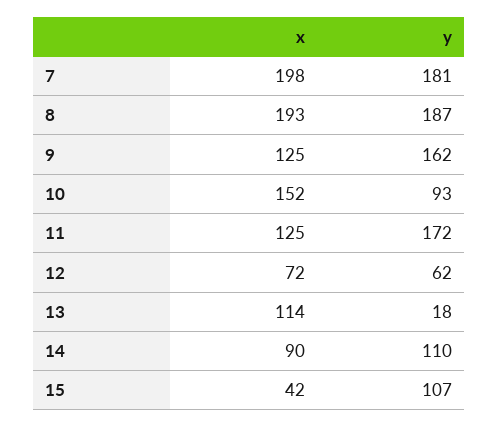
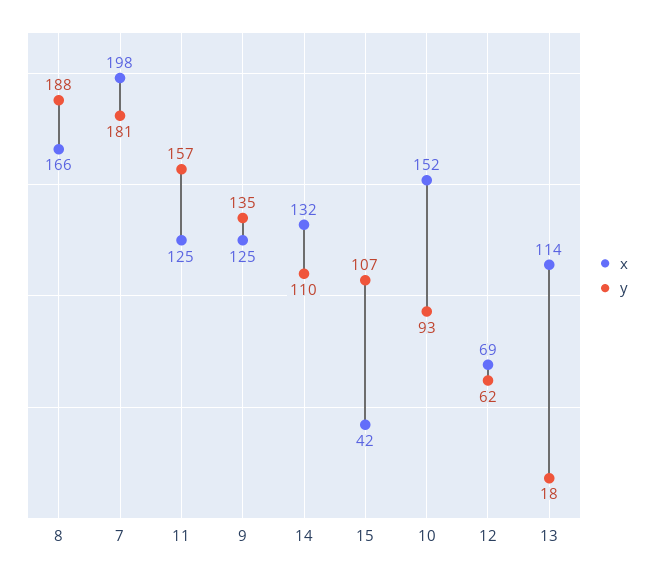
  {
    "x": {
      "7": 198,
-     "8": 193,
+     "8": 166,
      "9": 125,
      "10": 152,
      "11": 125,
-     "12": 72,
+     "12": 69,
      "13": 114,
-     "14": 90,
+     "14": 132,
      "15": 42
    },
    "y": {
      "7": 181,
-     "8": 187,
+     "8": 188,
-     "9": 162,
+     "9": 135,
      "10": 93,
-     "11": 172,
+     "11": 157,
      "12": 62,
      "13": 18,
      "14": 110,
      "15": 107
    }
  }

